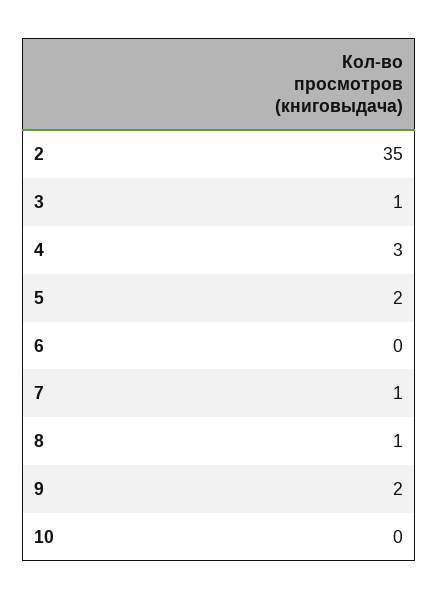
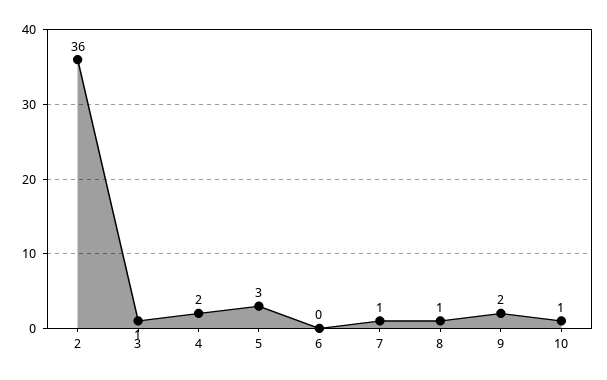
  {
-   "2": 35,
+   "2": 36,
    "3": 1,
-   "4": 3,
+   "4": 2,
-   "5": 2,
+   "5": 3,
    "6": 0,
    "7": 1,
    "8": 1,
    "9": 2,
-   "10": 0
+   "10": 1
  }

